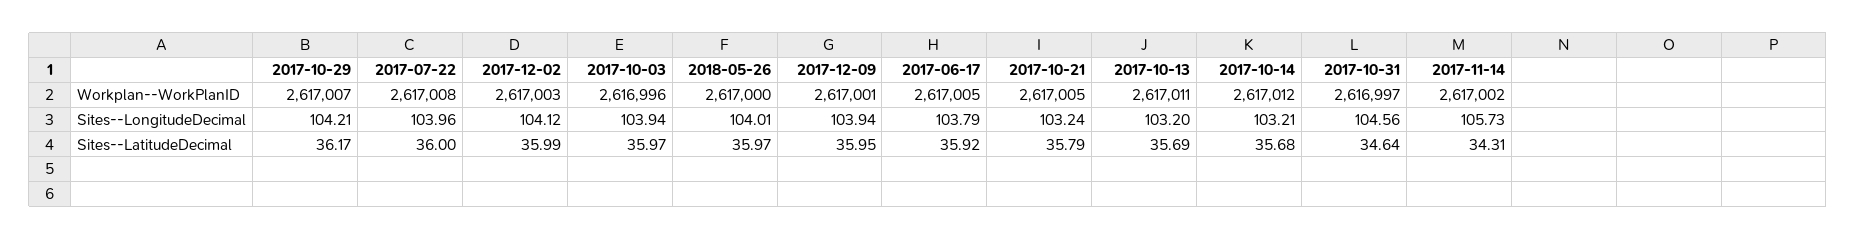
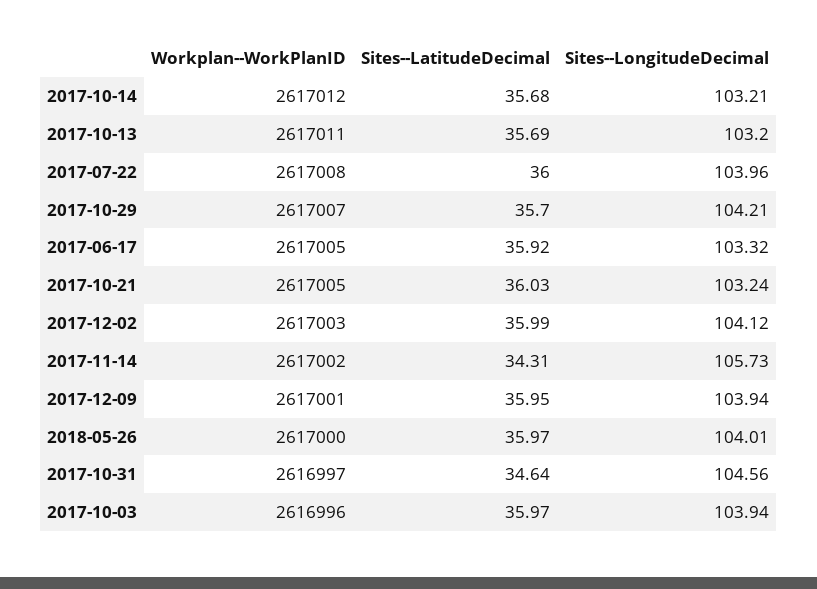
  {
    "2017-10-29": {
      "Workplan--WorkPlanID": 2617007,
      "Sites--LongitudeDecimal": 104.21,
-     "Sites--LatitudeDecimal": 36.17
+     "Sites--LatitudeDecimal": 35.7
    },
    "2017-07-22": {
      "Workplan--WorkPlanID": 2617008,
      "Sites--LongitudeDecimal": 103.96,
      "Sites--LatitudeDecimal": 36
    },
    "2017-12-02": {
      "Workplan--WorkPlanID": 2617003,
      "Sites--LongitudeDecimal": 104.12,
      "Sites--LatitudeDecimal": 35.99
    },
    "2017-10-03": {
      "Workplan--WorkPlanID": 2616996,
      "Sites--LongitudeDecimal": 103.94,
      "Sites--LatitudeDecimal": 35.97
    },
    "2018-05-26": {
      "Workplan--WorkPlanID": 2617000,
      "Sites--LongitudeDecimal": 104.01,
      "Sites--LatitudeDecimal": 35.97
    },
    "2017-12-09": {
      "Workplan--WorkPlanID": 2617001,
      "Sites--LongitudeDecimal": 103.94,
      "Sites--LatitudeDecimal": 35.95
    },
    "2017-06-17": {
      "Workplan--WorkPlanID": 2617005,
-     "Sites--LongitudeDecimal": 103.79,
+     "Sites--LongitudeDecimal": 103.32,
      "Sites--LatitudeDecimal": 35.92
    },
    "2017-10-21": {
      "Workplan--WorkPlanID": 2617005,
      "Sites--LongitudeDecimal": 103.24,
-     "Sites--LatitudeDecimal": 35.79
+     "Sites--LatitudeDecimal": 36.03
    },
    "2017-10-13": {
      "Workplan--WorkPlanID": 2617011,
      "Sites--LongitudeDecimal": 103.2,
      "Sites--LatitudeDecimal": 35.69
    },
    "2017-10-14": {
      "Workplan--WorkPlanID": 2617012,
      "Sites--LongitudeDecimal": 103.21,
      "Sites--LatitudeDecimal": 35.68
    },
    "2017-10-31": {
      "Workplan--WorkPlanID": 2616997,
      "Sites--LongitudeDecimal": 104.56,
      "Sites--LatitudeDecimal": 34.64
    },
    "2017-11-14": {
      "Workplan--WorkPlanID": 2617002,
      "Sites--LongitudeDecimal": 105.73,
      "Sites--LatitudeDecimal": 34.31
    }
  }

